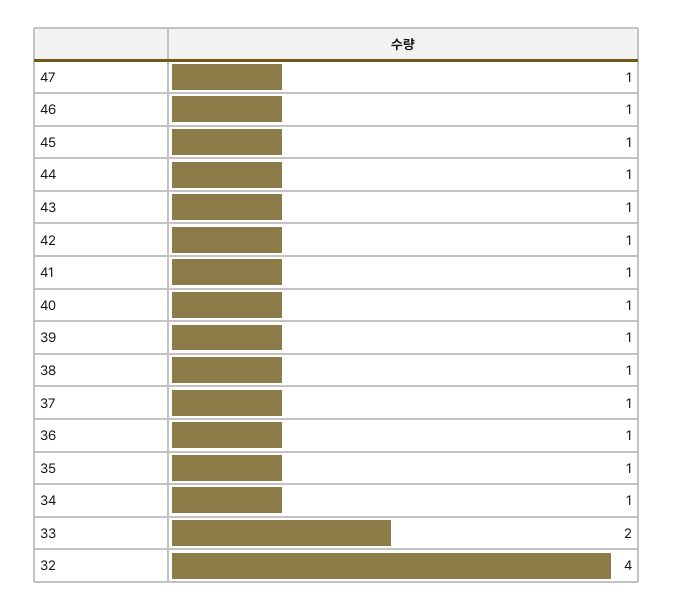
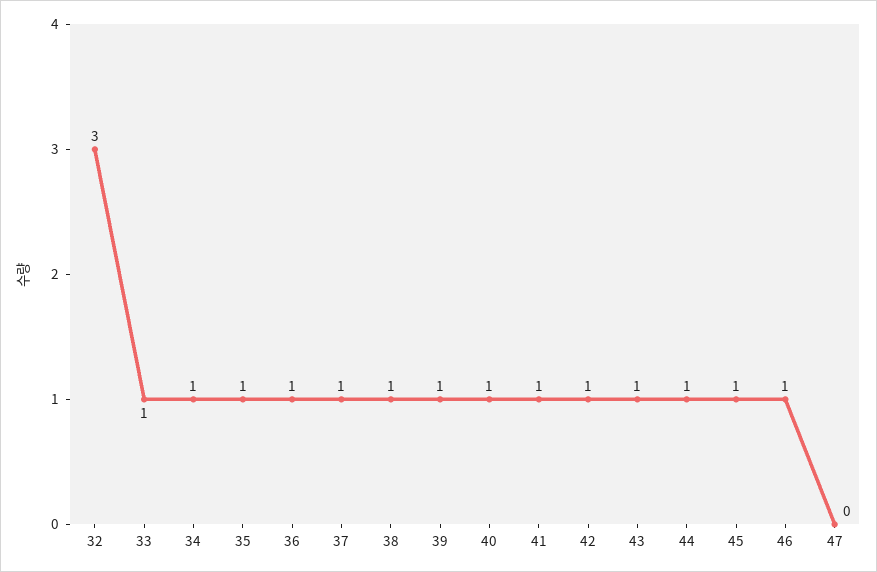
  {
-   "47": 1,
+   "47": 0,
    "46": 1,
    "45": 1,
    "44": 1,
    "43": 1,
    "42": 1,
    "41": 1,
    "40": 1,
    "39": 1,
    "38": 1,
    "37": 1,
    "36": 1,
    "35": 1,
    "34": 1,
-   "33": 2,
+   "33": 1,
-   "32": 4
+   "32": 3
  }

